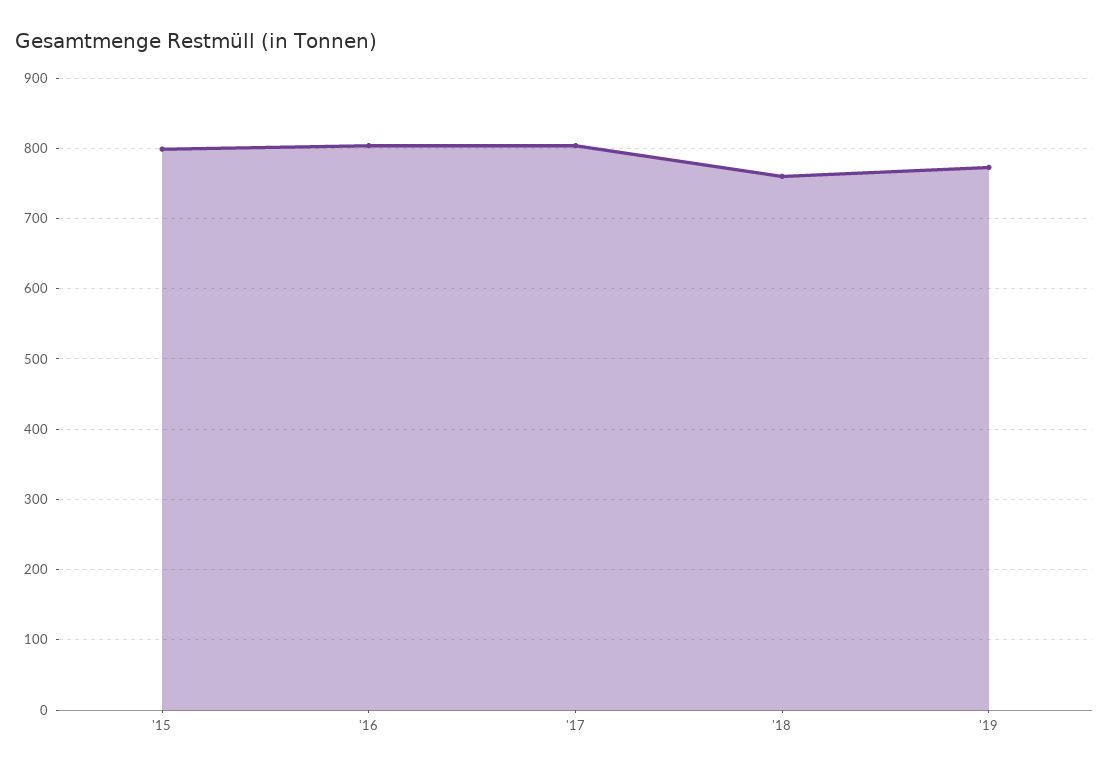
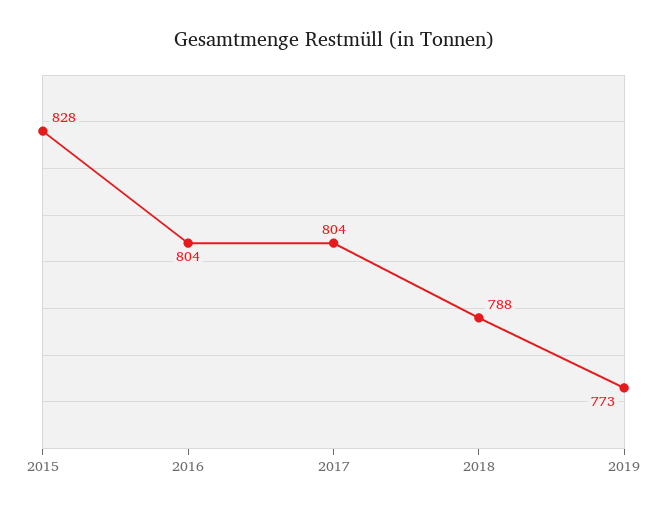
  {
-   "'15": 800,
+   "'15": 828,
    "'16": 804,
    "'17": 804,
-   "'18": 760,
+   "'18": 788,
    "'19": 773
  }

